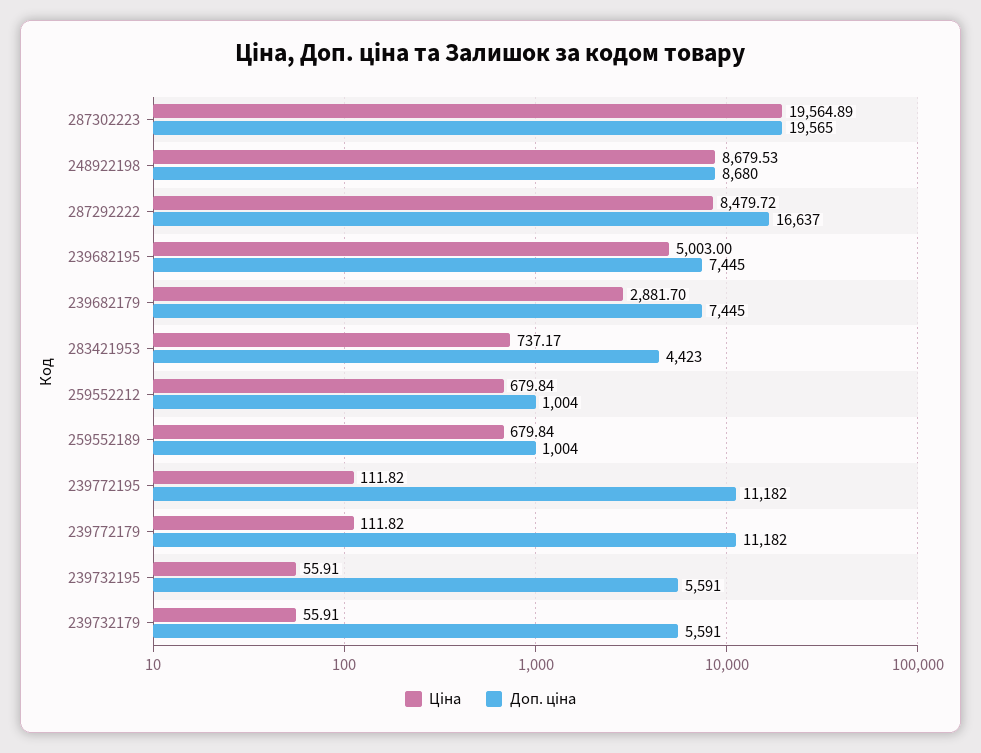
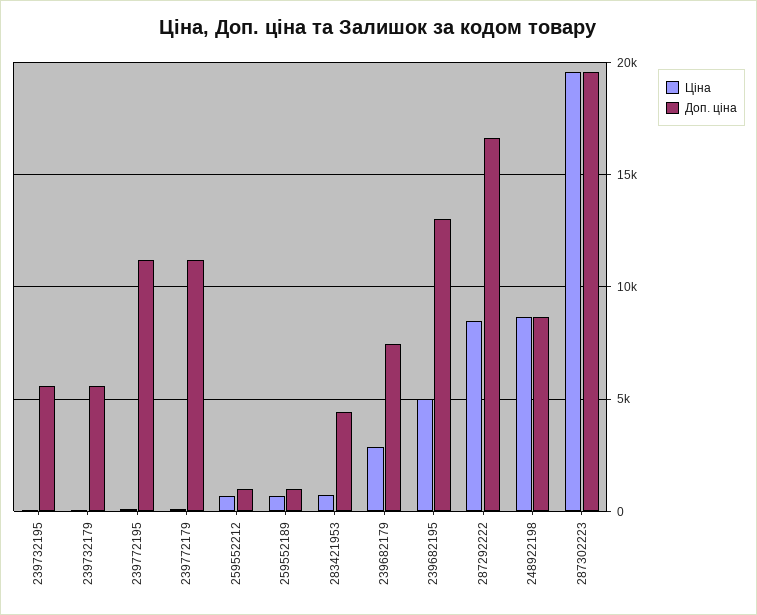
  {
    "Ціна": {
      "287302223": 19564.89,
      "248922198": 8679.53,
      "287292222": 8479.72,
      "239682195": 5003,
      "239682179": 2881.7,
      "283421953": 737.17,
      "259552212": 679.84,
      "259552189": 679.84,
      "239772195": 111.82,
      "239772179": 111.82,
      "239732195": 55.91,
      "239732179": 55.91
    },
    "Доп. ціна": {
      "287302223": 19565,
      "248922198": 8680,
      "287292222": 16637,
-     "239682195": 7445,
+     "239682195": 13000,
      "239682179": 7445,
      "283421953": 4423,
      "259552212": 1004,
      "259552189": 1004,
      "239772195": 11182,
      "239772179": 11182,
      "239732195": 5591,
      "239732179": 5591
    }
  }

